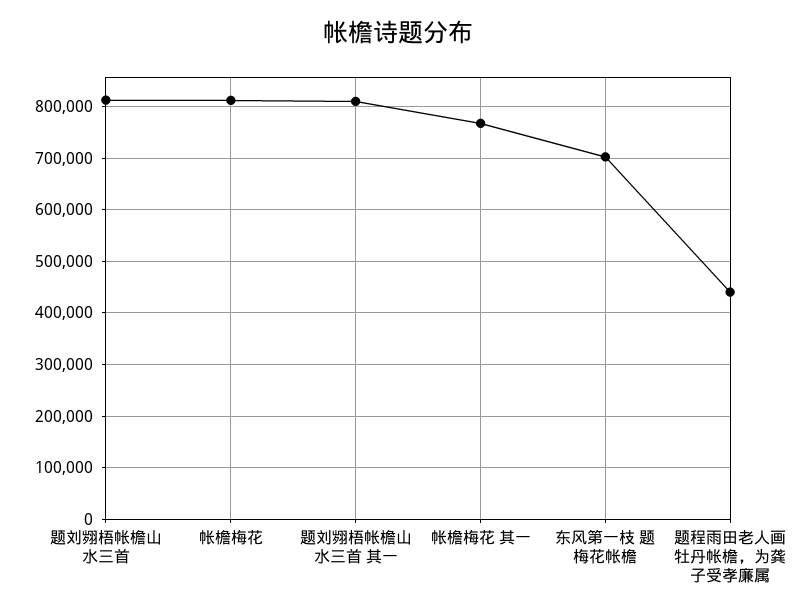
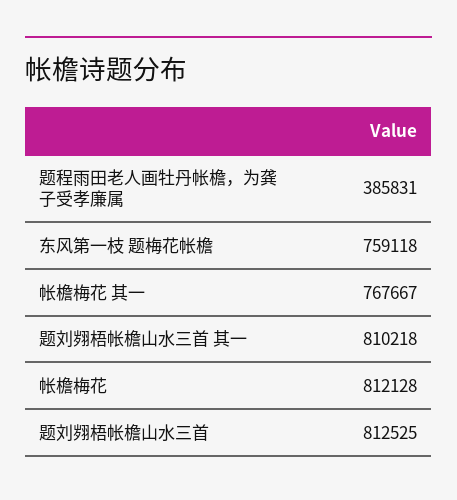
  {
    "题刘翙梧帐檐山水三首": 812525,
    "帐檐梅花": 812128,
    "题刘翙梧帐檐山水三首 其一": 810218,
    "帐檐梅花 其一": 767667,
-   "东风第一枝 题梅花帐檐": 700000,
+   "东风第一枝 题梅花帐檐": 759118,
-   "题程雨田老人画牡丹帐檐，为龚子受孝廉属": 440000
+   "题程雨田老人画牡丹帐檐，为龚子受孝廉属": 385831
  }

